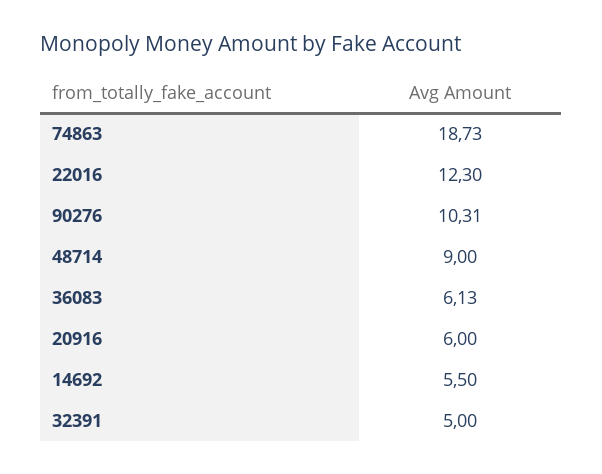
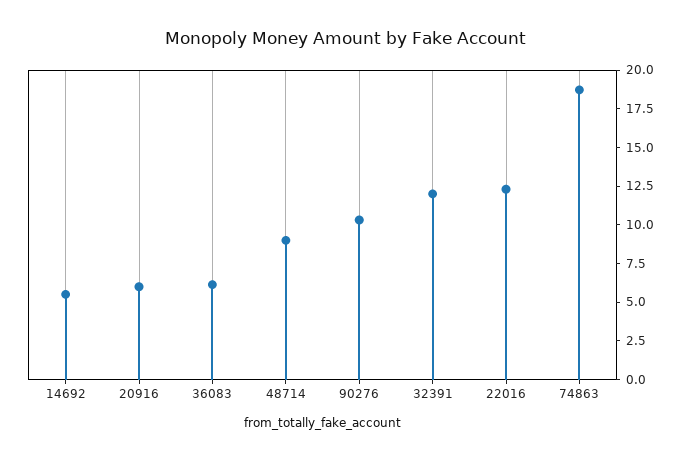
  {
    "74863": 18.73,
    "22016": 12.3,
    "90276": 10.31,
    "48714": 9,
    "36083": 6.13,
    "20916": 6,
    "14692": 5.5,
-   "32391": 5
+   "32391": 12.5
  }

